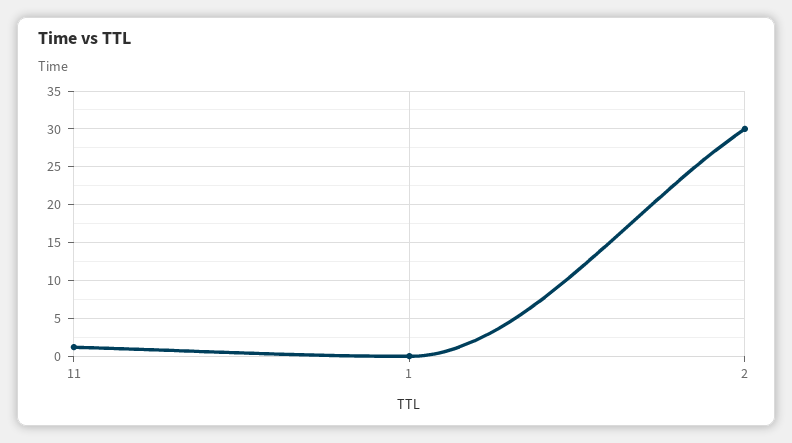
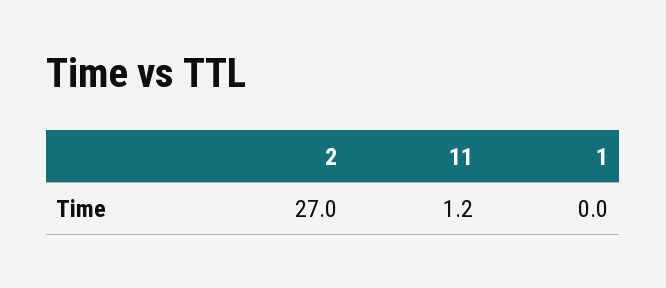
  {
    "11": 1.2,
    "1": 0,
-   "2": 30
+   "2": 27
  }

